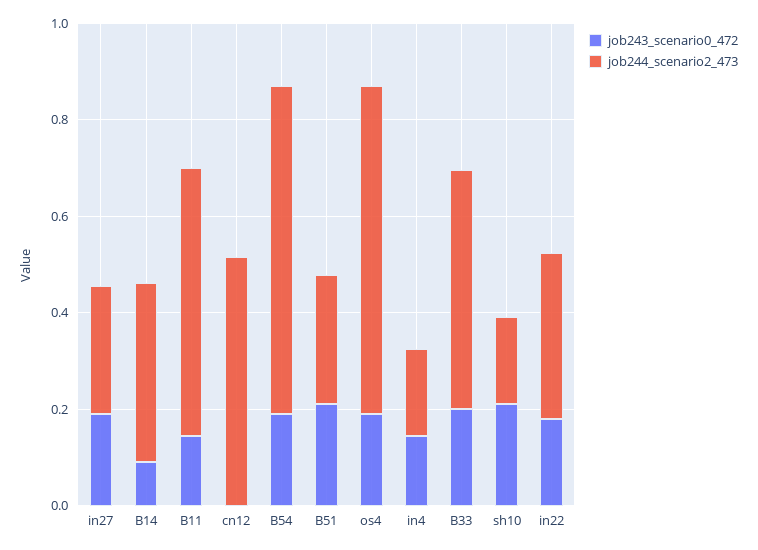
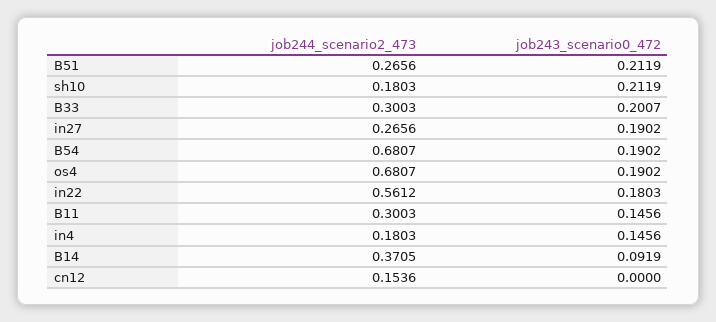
  {
    "job243_scenario0_472": {
      "in27": 0.1902,
      "B14": 0.0919,
      "B11": 0.1456,
      "cn12": 0,
      "B54": 0.1902,
      "B51": 0.2119,
      "os4": 0.1902,
      "in4": 0.1456,
      "B33": 0.2007,
      "sh10": 0.2119,
      "in22": 0.1803
    },
    "job244_scenario2_473": {
      "in27": 0.2656,
      "B14": 0.3705,
-     "B11": 0.55,
+     "B11": 0.3003,
-     "cn12": 0.5,
+     "cn12": 0.1536,
      "B54": 0.6807,
      "B51": 0.2656,
      "os4": 0.6807,
      "in4": 0.1803,
-     "B33": 0.5,
+     "B33": 0.3003,
      "sh10": 0.1803,
-     "in22": 0.35
+     "in22": 0.5612
    }
  }

